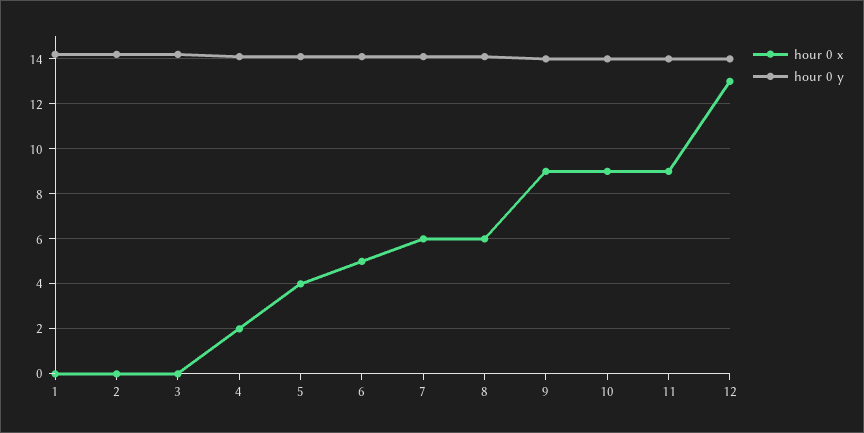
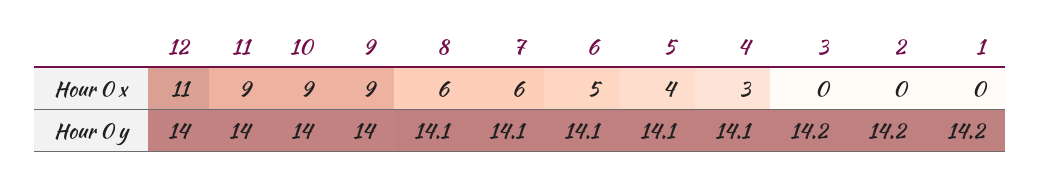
  {
    "hour 0 x": {
      "1": 0,
      "2": 0,
      "3": 0,
-     "4": 2,
+     "4": 3,
      "5": 4,
      "6": 5,
      "7": 6,
      "8": 6,
      "9": 9,
      "10": 9,
      "11": 9,
-     "12": 13
+     "12": 11
    },
    "hour 0 y": {
      "1": 14.2,
      "2": 14.2,
      "3": 14.2,
      "4": 14.1,
      "5": 14.1,
      "6": 14.1,
      "7": 14.1,
      "8": 14.1,
      "9": 14,
      "10": 14,
      "11": 14,
      "12": 14
    }
  }

